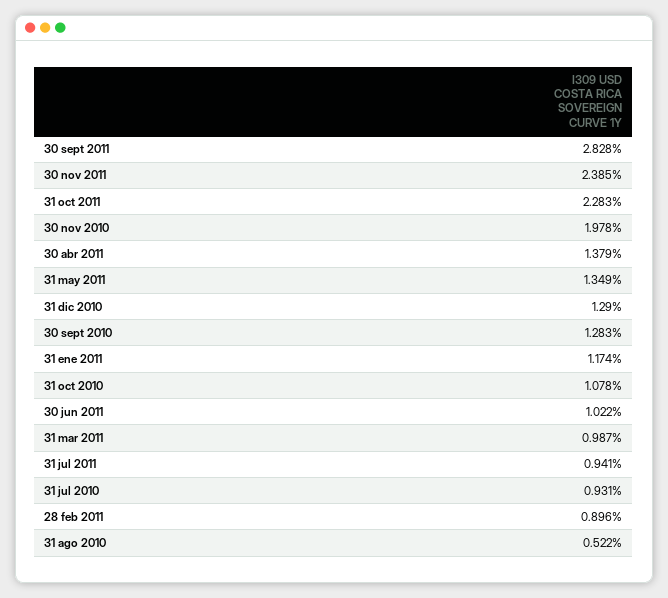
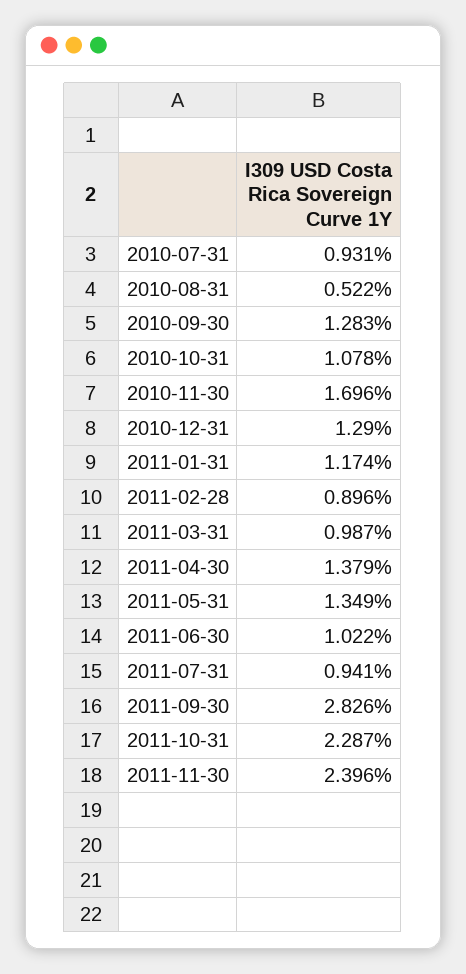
  {
-   "30 sept 2011": 2.828,
+   "30 sept 2011": 2.826,
-   "30 nov 2011": 2.385,
+   "30 nov 2011": 2.396,
-   "31 oct 2011": 2.283,
+   "31 oct 2011": 2.287,
-   "30 nov 2010": 1.978,
+   "30 nov 2010": 1.696,
    "30 abr 2011": 1.379,
    "31 may 2011": 1.349,
    "31 dic 2010": 1.29,
    "30 sept 2010": 1.283,
    "31 ene 2011": 1.174,
    "31 oct 2010": 1.078,
    "30 jun 2011": 1.022,
    "31 mar 2011": 0.987,
    "31 jul 2011": 0.941,
    "31 jul 2010": 0.931,
    "28 feb 2011": 0.896,
    "31 ago 2010": 0.522
  }

